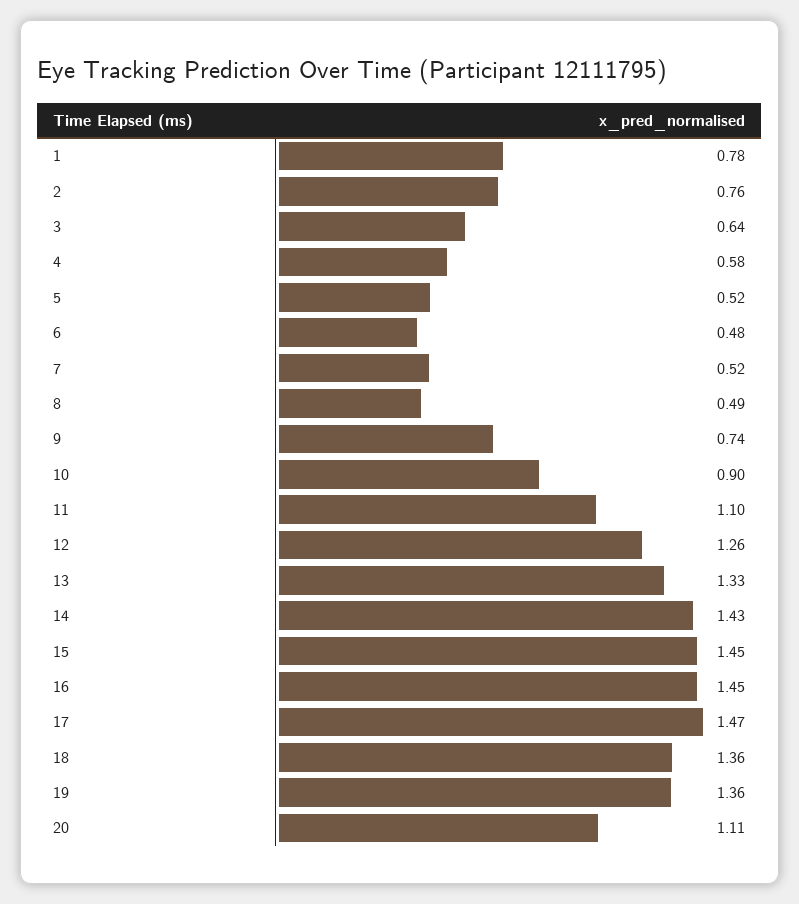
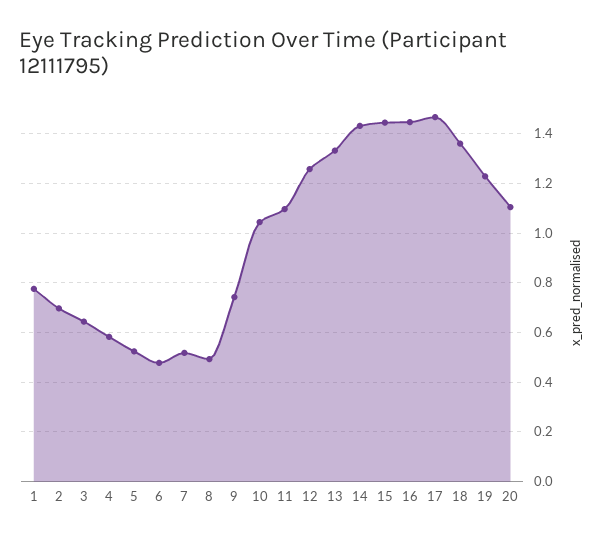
  {
    "1": 0.78,
-   "2": 0.76,
+   "2": 0.7,
    "3": 0.64,
    "4": 0.58,
    "5": 0.52,
    "6": 0.48,
    "7": 0.52,
    "8": 0.49,
    "9": 0.74,
-   "10": 0.9,
+   "10": 1.05,
    "11": 1.1,
    "12": 1.26,
    "13": 1.33,
    "14": 1.43,
    "15": 1.45,
    "16": 1.45,
    "17": 1.47,
    "18": 1.36,
-   "19": 1.36,
+   "19": 1.225,
    "20": 1.11
  }

